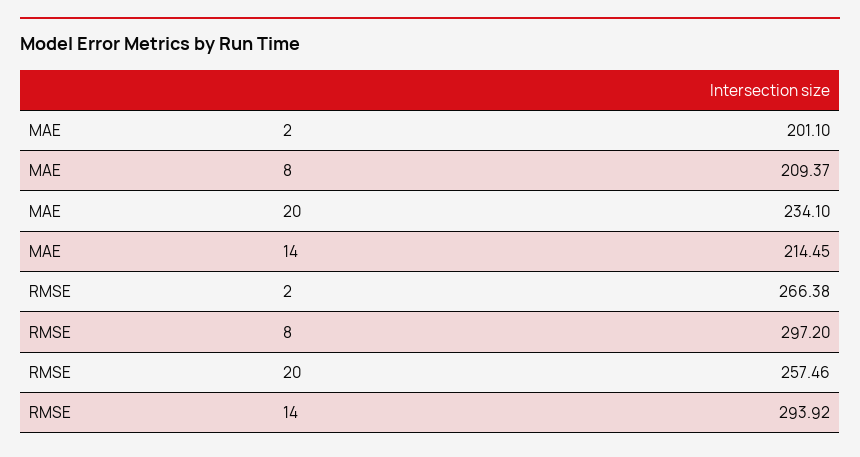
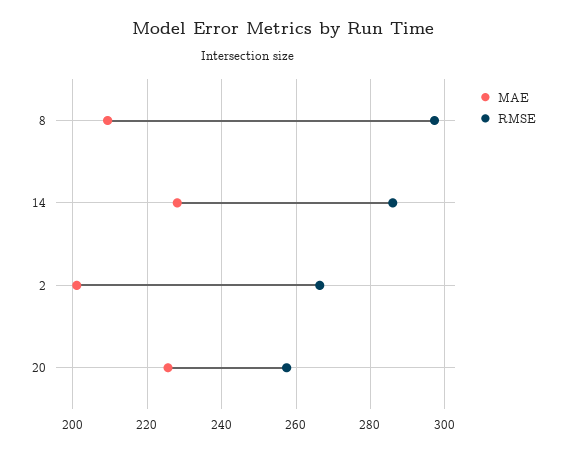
  {
    "MAE": {
      "2": 201.1,
      "8": 209.37,
-     "20": 234.1,
+     "20": 226,
-     "14": 214.45
+     "14": 228
    },
    "RMSE": {
      "2": 266.38,
      "8": 297.2,
      "20": 257.46,
-     "14": 293.92
+     "14": 286
    }
  }

